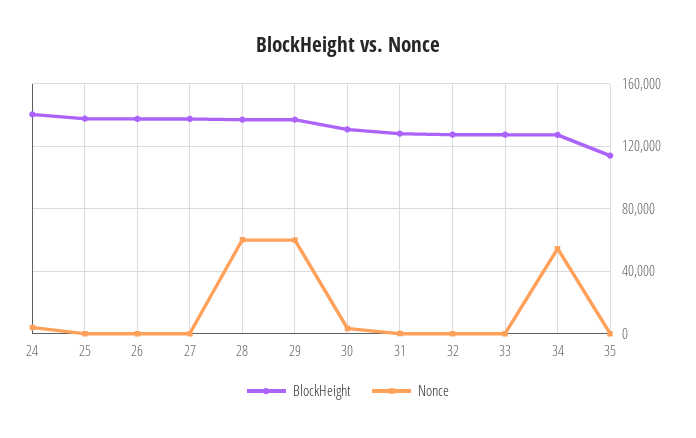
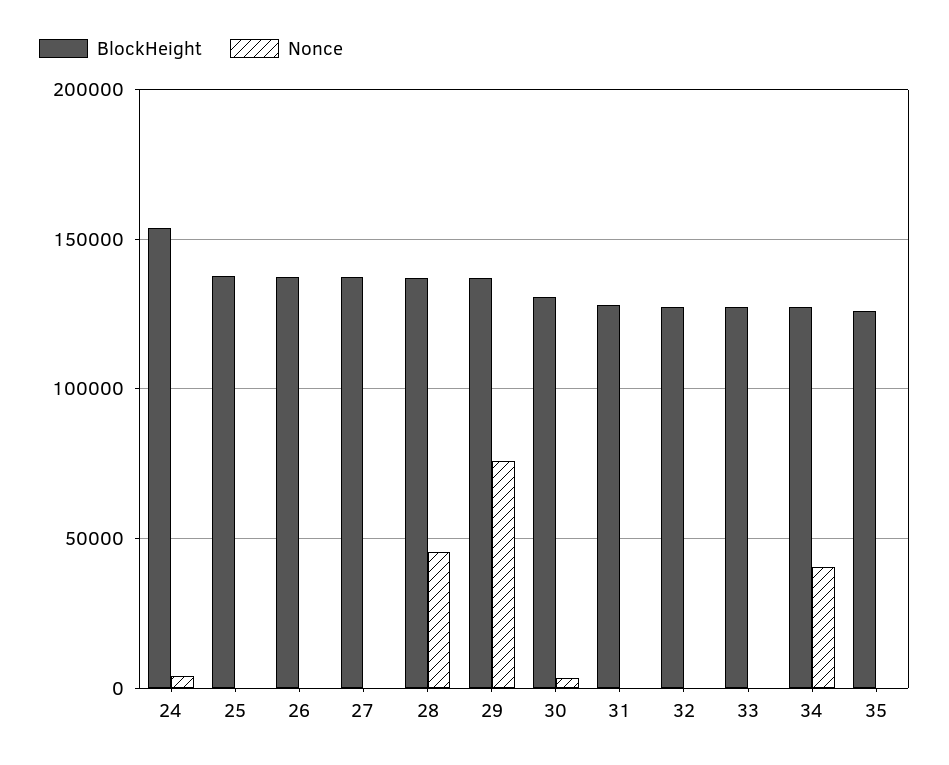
  {
    "BlockHeight": {
-     "24": 140000,
+     "24": 155000,
      "25": 140000,
      "26": 140000,
      "27": 135000,
      "28": 135000,
      "29": 135000,
      "30": 130000,
      "31": 130000,
      "32": 130000,
      "33": 125000,
      "34": 125000,
-     "35": 115000
+     "35": 125000
    },
    "Nonce": {
      "24": 5000,
      "25": 0,
      "26": 0,
      "27": 0,
-     "28": 60000,
+     "28": 45000,
-     "29": 60000,
+     "29": 75000,
      "30": 5000,
      "31": 0,
      "32": 0,
      "33": 0,
-     "34": 55000,
+     "34": 40000,
      "35": 0
    }
  }

